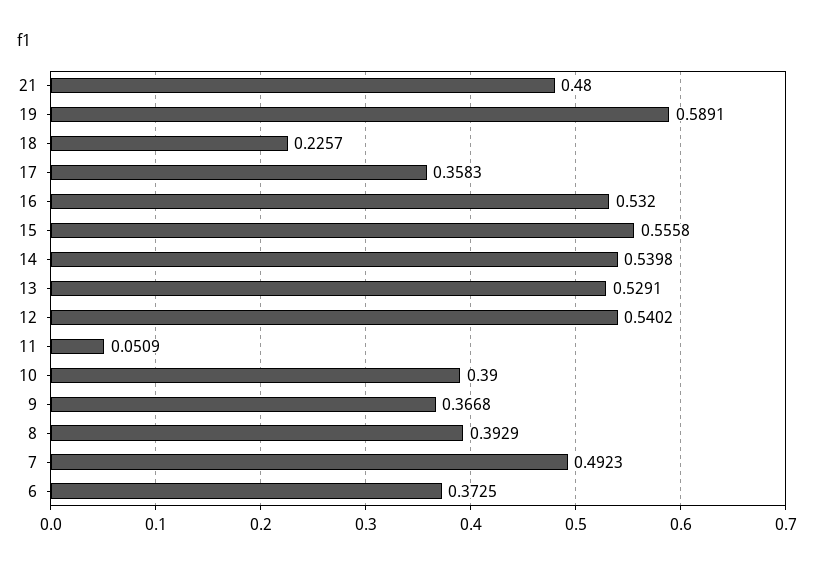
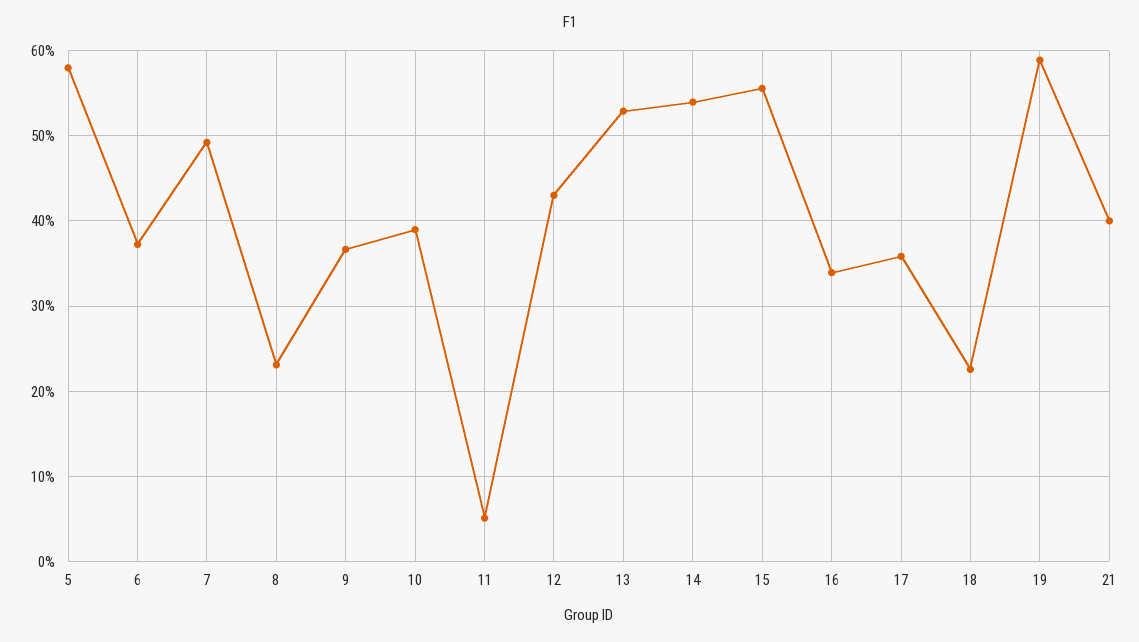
  {
-   "21": 0.48,
+   "21": 0.4,
    "19": 0.5891,
    "18": 0.2257,
    "17": 0.3583,
-   "16": 0.532,
+   "16": 0.34,
    "15": 0.5558,
    "14": 0.5398,
    "13": 0.5291,
-   "12": 0.5402,
+   "12": 0.43,
    "11": 0.0509,
    "10": 0.39,
    "9": 0.3668,
-   "8": 0.3929,
+   "8": 0.23,
    "7": 0.4923,
-   "6": 0.3725
+   "6": 0.3725,
+   "5": 0.58
  }

